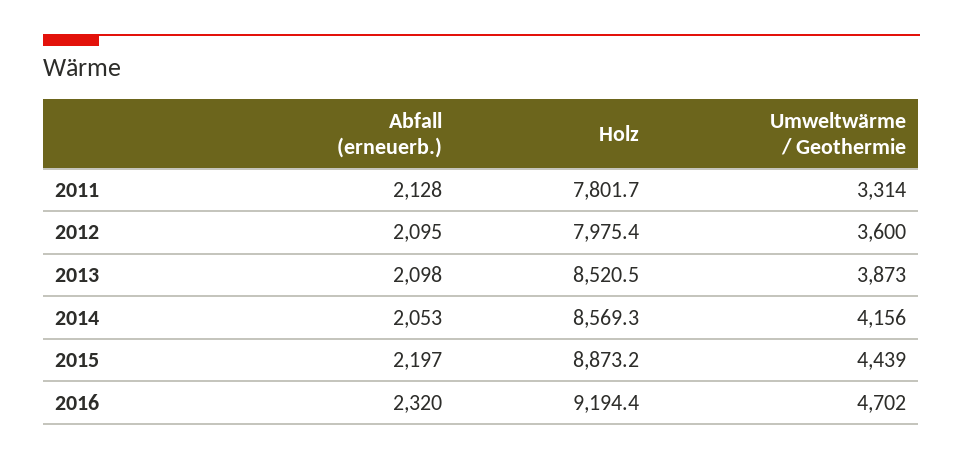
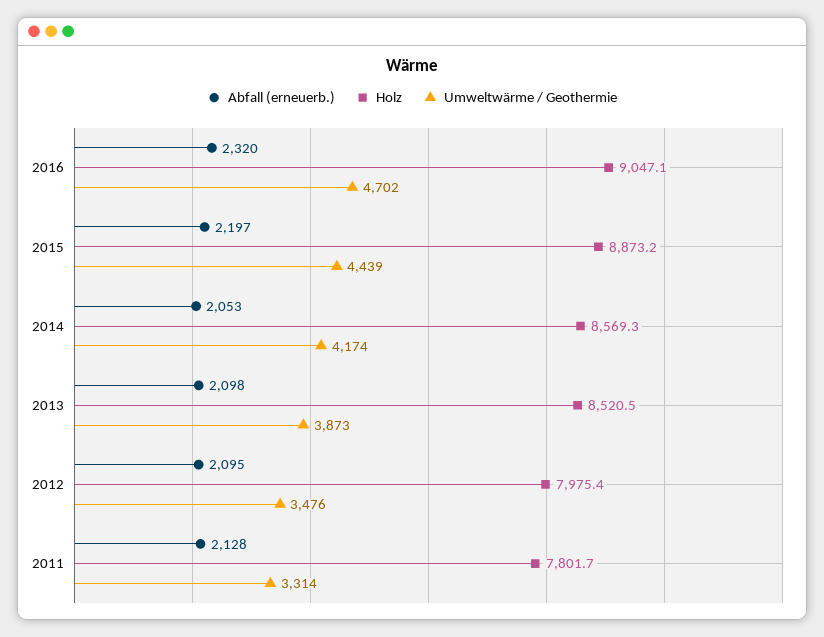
  {
    "Abfall (erneuerb.)": {
      "2011": 2128,
      "2012": 2095,
      "2013": 2098,
      "2014": 2053,
      "2015": 2197,
      "2016": 2320
    },
    "Holz": {
      "2011": 7801.7,
      "2012": 7975.4,
      "2013": 8520.5,
      "2014": 8569.3,
      "2015": 8873.2,
-     "2016": 9194.4
+     "2016": 9047.1
    },
    "Umweltwärme / Geothermie": {
      "2011": 3314,
-     "2012": 3600,
+     "2012": 3476,
      "2013": 3873,
-     "2014": 4156,
+     "2014": 4174,
      "2015": 4439,
      "2016": 4702
    }
  }

